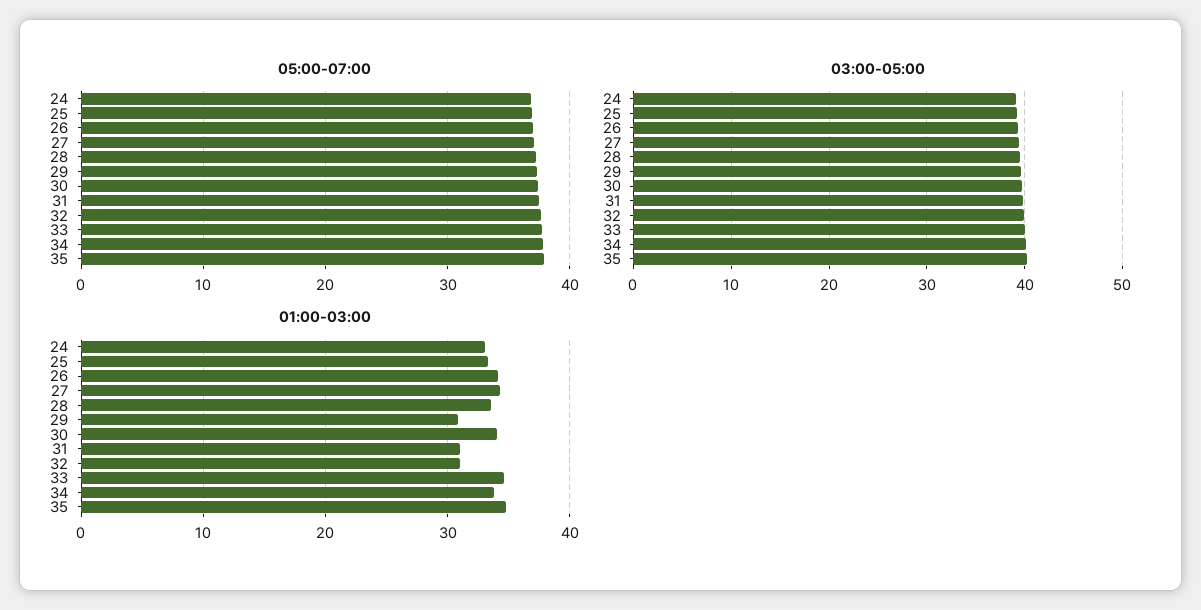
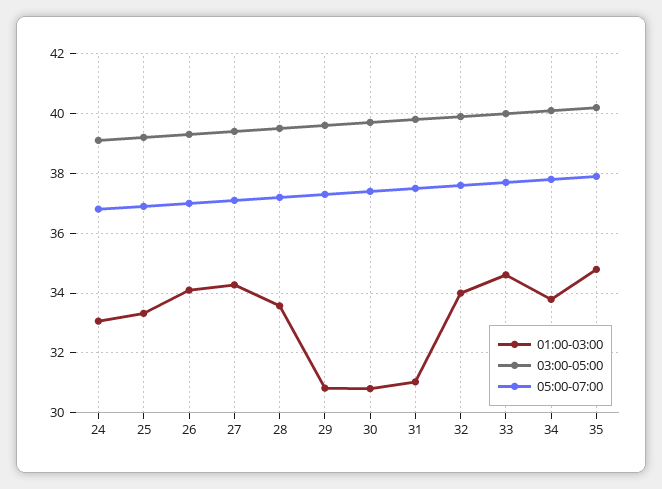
  {
    "05:00-07:00": {
      "24": 36.75,
      "25": 37,
      "26": 37,
      "27": 37,
      "28": 37.25,
      "29": 37.25,
      "30": 37.5,
      "31": 37.5,
      "32": 37.5,
      "33": 37.75,
      "34": 37.75,
      "35": 38
    },
    "03:00-05:00": {
      "24": 39,
      "25": 39.25,
      "26": 39.25,
      "27": 39.5,
      "28": 39.5,
      "29": 39.5,
      "30": 39.75,
      "31": 39.75,
      "32": 40,
      "33": 40,
      "34": 40,
      "35": 40.25
    },
    "01:00-03:00": {
      "24": 33,
      "25": 33.25,
      "26": 34,
      "27": 34.25,
      "28": 33.5,
      "29": 30.75,
-     "30": 34,
+     "30": 30.75,
      "31": 31,
-     "32": 31,
+     "32": 34,
      "33": 34.5,
      "34": 33.75,
      "35": 34.75
    }
  }

